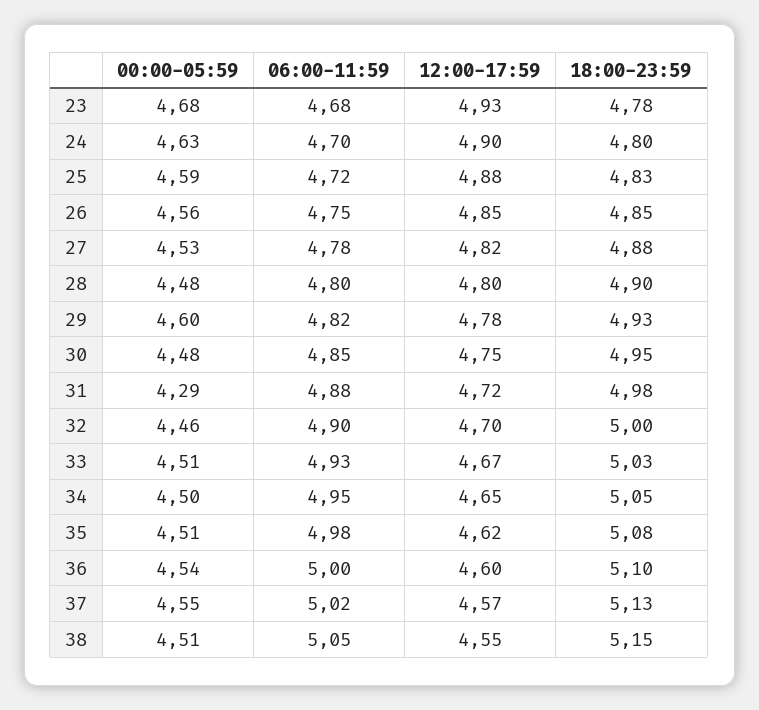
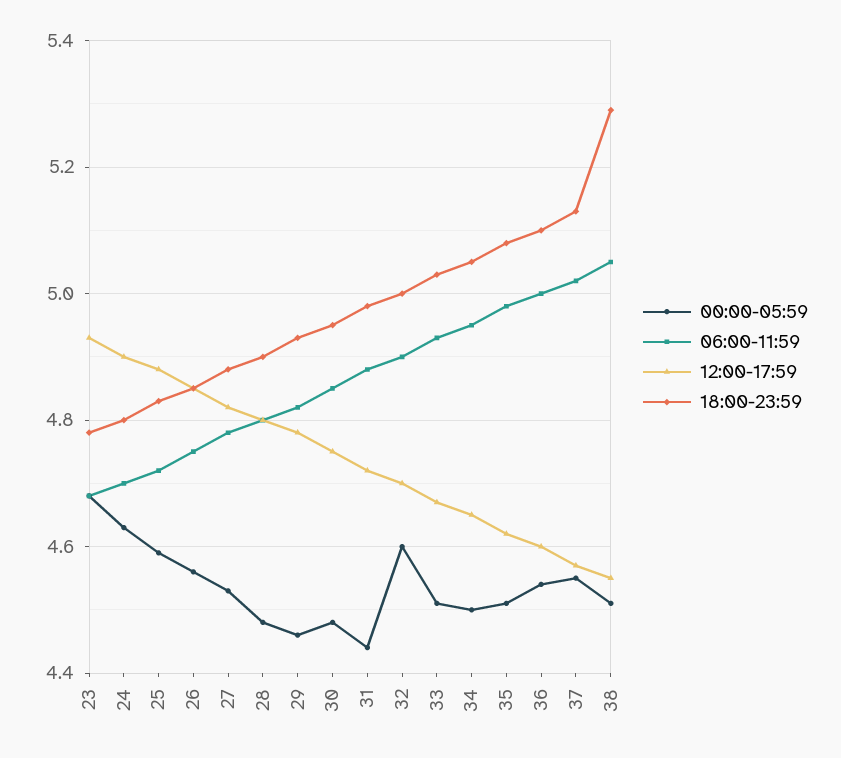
  {
    "00:00-05:59": {
      "23": 4.68,
      "24": 4.63,
      "25": 4.59,
      "26": 4.56,
      "27": 4.53,
      "28": 4.48,
-     "29": 4.6,
+     "29": 4.45,
      "30": 4.48,
-     "31": 4.29,
+     "31": 4.45,
-     "32": 4.46,
+     "32": 4.6,
      "33": 4.51,
      "34": 4.5,
      "35": 4.51,
      "36": 4.54,
      "37": 4.55,
      "38": 4.51
    },
    "06:00-11:59": {
      "23": 4.68,
      "24": 4.7,
      "25": 4.72,
      "26": 4.75,
      "27": 4.78,
      "28": 4.8,
      "29": 4.82,
      "30": 4.85,
      "31": 4.88,
      "32": 4.9,
      "33": 4.93,
      "34": 4.95,
      "35": 4.98,
      "36": 5,
      "37": 5.02,
      "38": 5.05
    },
    "12:00-17:59": {
      "23": 4.93,
      "24": 4.9,
      "25": 4.88,
      "26": 4.85,
      "27": 4.82,
      "28": 4.8,
      "29": 4.78,
      "30": 4.75,
      "31": 4.72,
      "32": 4.7,
      "33": 4.67,
      "34": 4.65,
      "35": 4.62,
      "36": 4.6,
      "37": 4.57,
      "38": 4.55
    },
    "18:00-23:59": {
      "23": 4.78,
      "24": 4.8,
      "25": 4.83,
      "26": 4.85,
      "27": 4.88,
      "28": 4.9,
      "29": 4.93,
      "30": 4.95,
      "31": 4.98,
      "32": 5,
      "33": 5.03,
      "34": 5.05,
      "35": 5.08,
      "36": 5.1,
      "37": 5.13,
-     "38": 5.15
+     "38": 5.3
    }
  }

